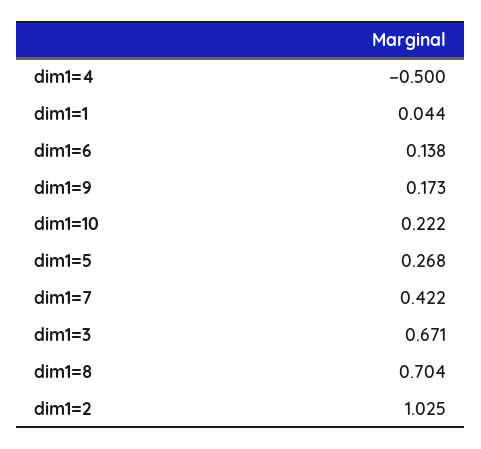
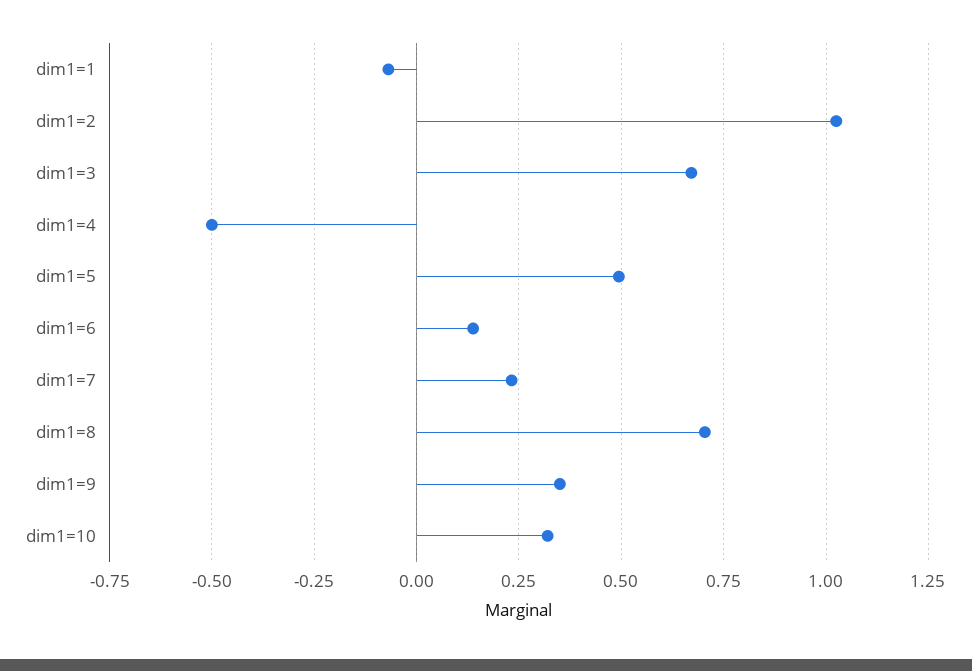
  {
    "dim1=4": -0.5,
-   "dim1=1": 0.044,
+   "dim1=1": -0.075,
    "dim1=6": 0.138,
-   "dim1=9": 0.173,
+   "dim1=9": 0.35,
-   "dim1=10": 0.222,
+   "dim1=10": 0.325,
-   "dim1=5": 0.268,
+   "dim1=5": 0.5,
-   "dim1=7": 0.422,
+   "dim1=7": 0.225,
    "dim1=3": 0.671,
    "dim1=8": 0.704,
    "dim1=2": 1.025
  }

